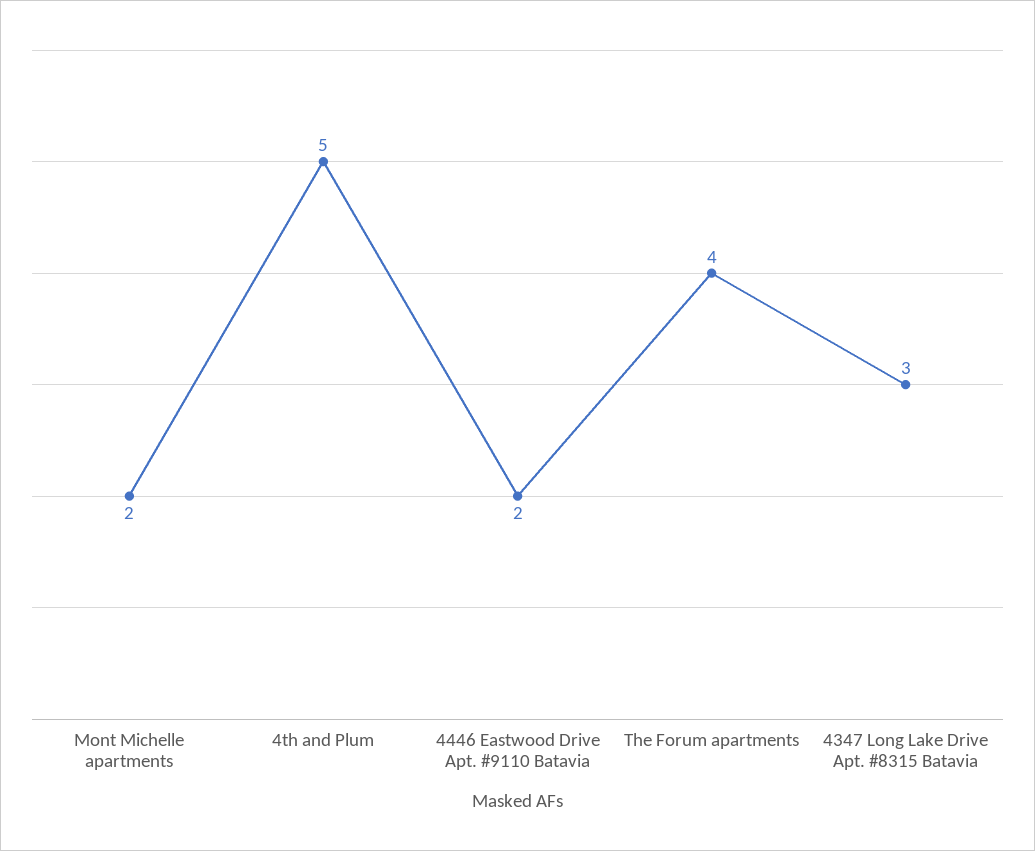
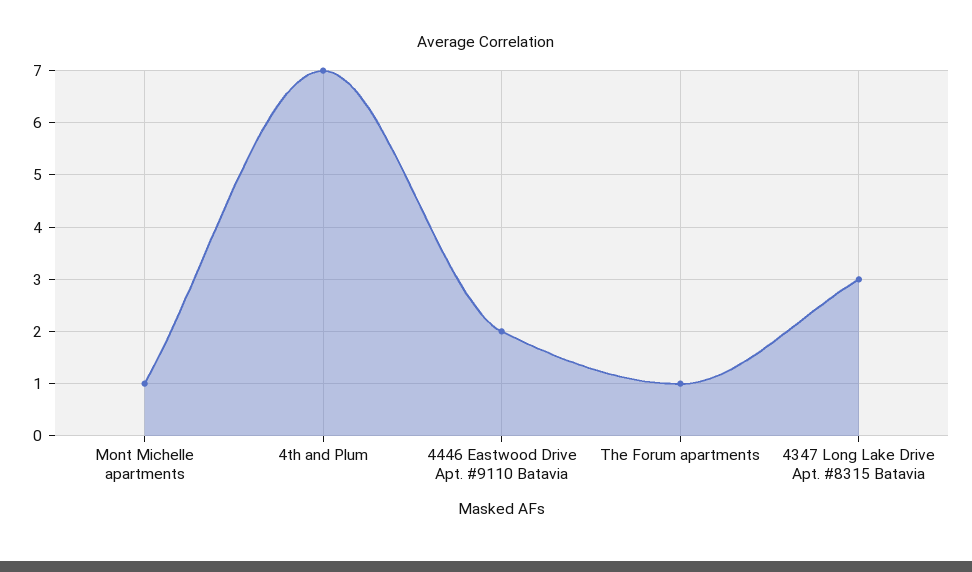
  {
-   "Mont Michelle apartments": 2,
+   "Mont Michelle apartments": 1,
-   "4th and Plum": 5,
+   "4th and Plum": 7,
    "4446 Eastwood Drive Apt. #9110 Batavia": 2,
-   "The Forum apartments": 4,
+   "The Forum apartments": 1,
    "4347 Long Lake Drive Apt. #8315 Batavia": 3
  }

